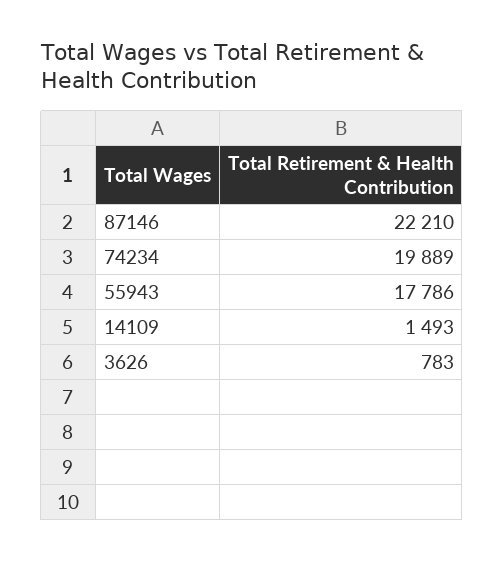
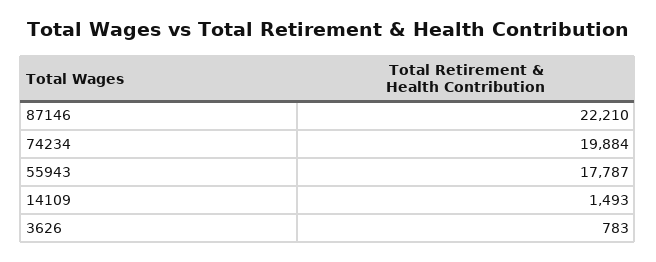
  {
    "87146": 22210,
-   "74234": 19889,
+   "74234": 19884,
-   "55943": 17786,
+   "55943": 17787,
    "14109": 1493,
    "3626": 783
  }

